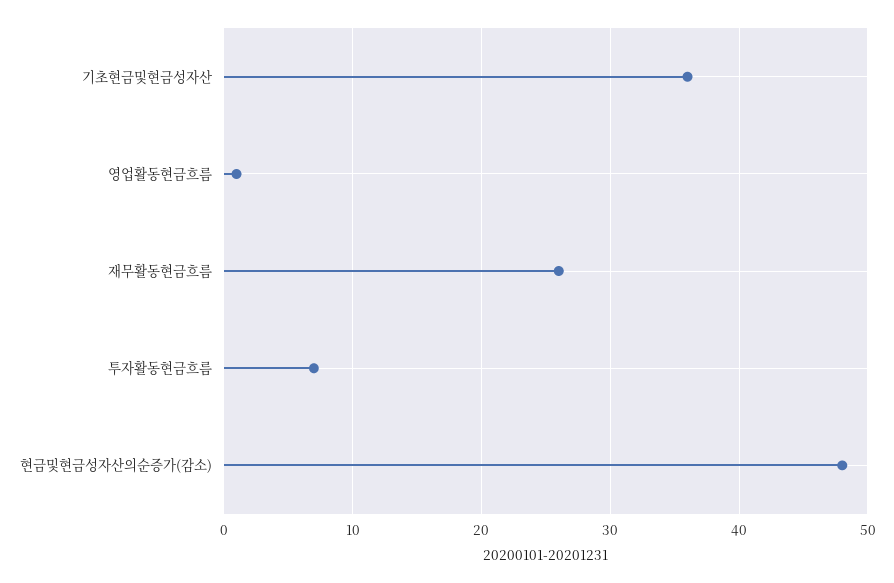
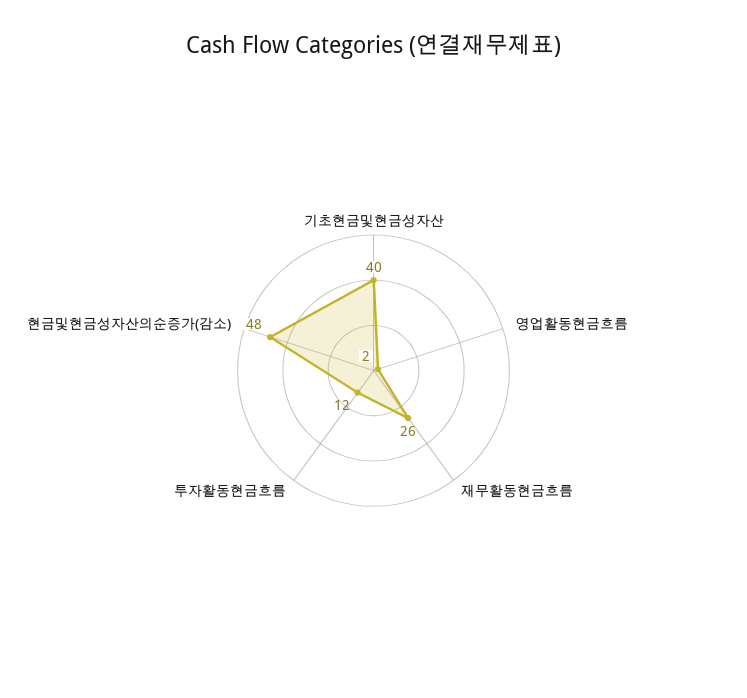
  {
-   "기초현금및현금성자산": 36,
+   "기초현금및현금성자산": 40,
-   "영업활동현금흐름": 1,
+   "영업활동현금흐름": 2,
    "재무활동현금흐름": 26,
-   "투자활동현금흐름": 7,
+   "투자활동현금흐름": 12,
    "현금및현금성자산의순증가(감소)": 48
  }

